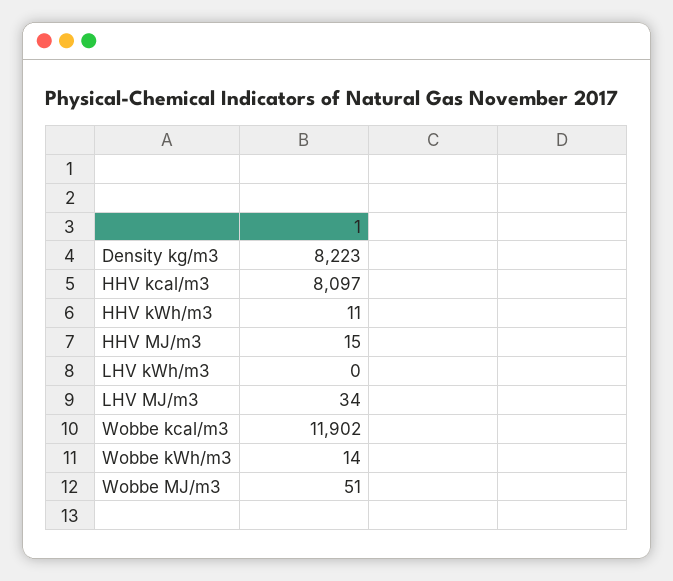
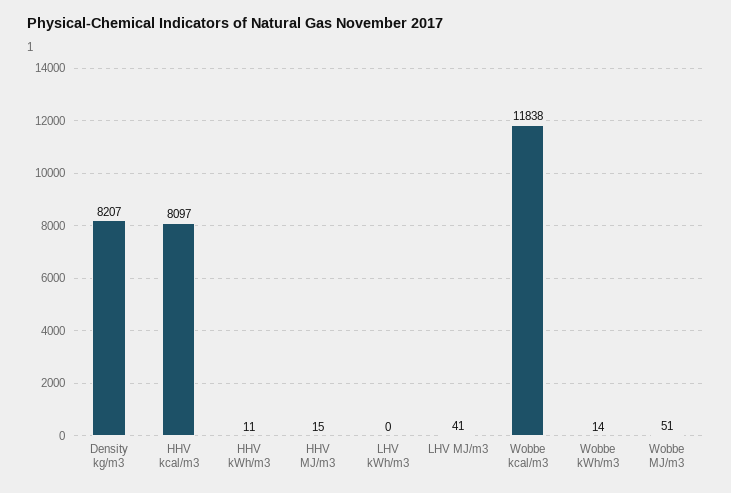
  {
-   "Density kg/m3": 8223,
+   "Density kg/m3": 8207,
    "HHV kcal/m3": 8097,
    "HHV kWh/m3": 11,
    "HHV MJ/m3": 15,
    "LHV kWh/m3": 0,
-   "LHV MJ/m3": 34,
+   "LHV MJ/m3": 41,
-   "Wobbe kcal/m3": 11902,
+   "Wobbe kcal/m3": 11838,
    "Wobbe kWh/m3": 14,
    "Wobbe MJ/m3": 51
  }

